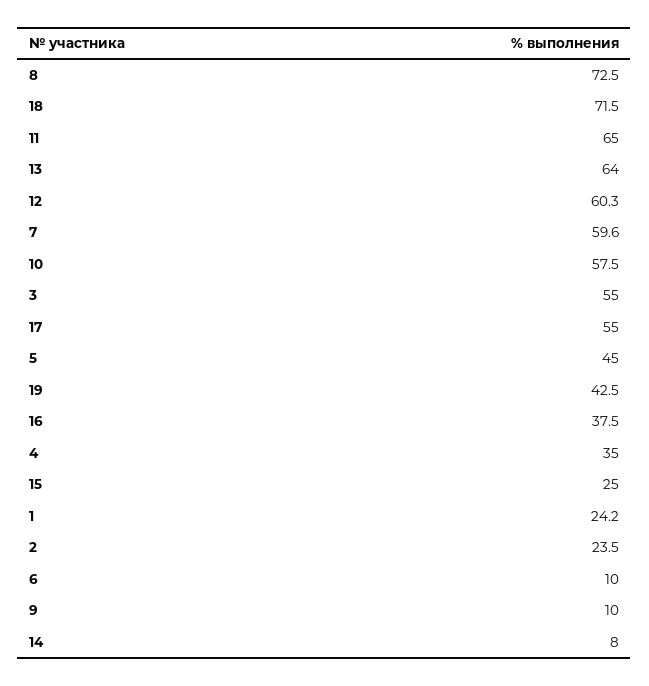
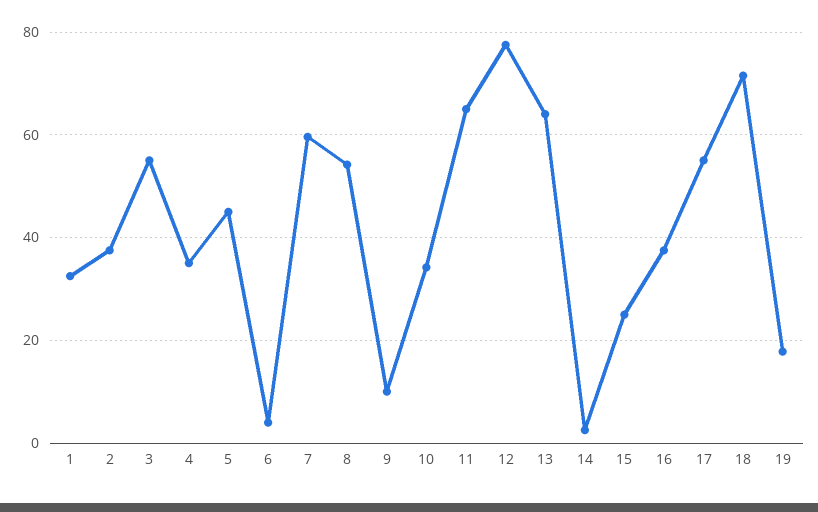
  {
-   "8": 72.5,
+   "8": 54,
    "18": 71.5,
    "11": 65,
    "13": 64,
-   "12": 60.3,
+   "12": 78,
    "7": 59.6,
-   "10": 57.5,
+   "10": 34,
    "3": 55,
    "17": 55,
    "5": 45,
-   "19": 42.5,
+   "19": 18,
    "16": 37.5,
    "4": 35,
    "15": 25,
-   "1": 24.2,
+   "1": 32,
-   "2": 23.5,
+   "2": 38,
-   "6": 10,
+   "6": 4,
    "9": 10,
-   "14": 8
+   "14": 2
  }

